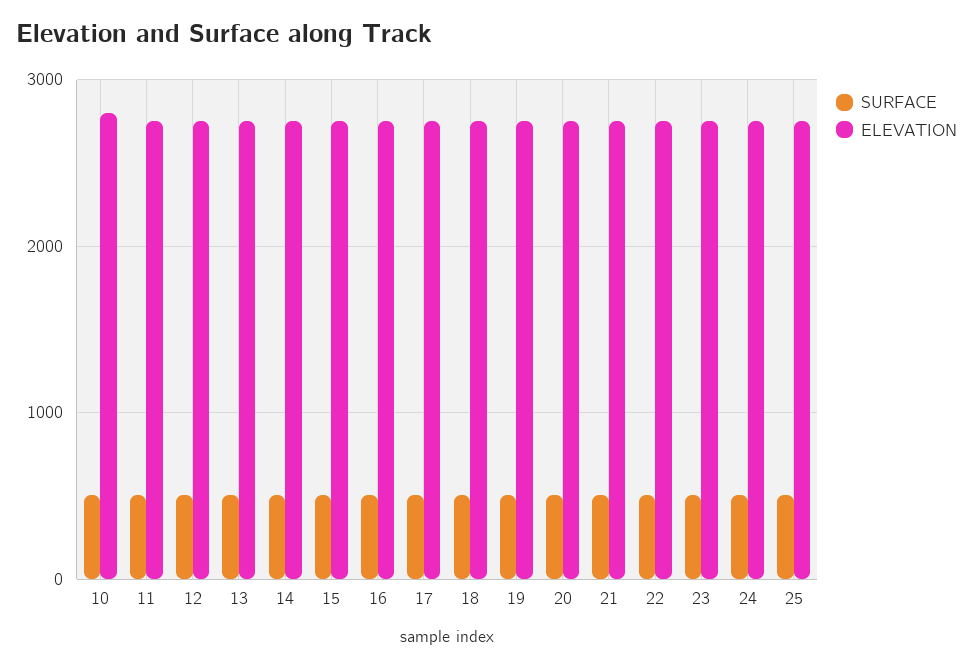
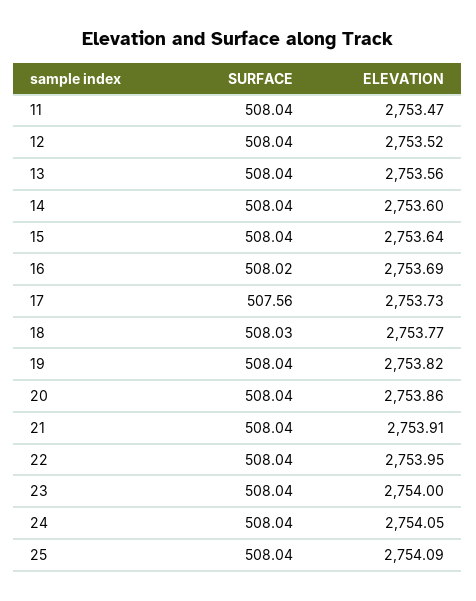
  {
    "SURFACE": {
-     "10": 500,
      "11": 508.04,
      "12": 508.04,
      "13": 508.04,
      "14": 508.04,
      "15": 508.04,
      "16": 508.02,
      "17": 507.56,
      "18": 508.03,
      "19": 508.04,
      "20": 508.04,
      "21": 508.04,
      "22": 508.04,
      "23": 508.04,
      "24": 508.04,
      "25": 508.04
    },
    "ELEVATION": {
-     "10": 2800,
      "11": 2753.47,
      "12": 2753.52,
      "13": 2753.56,
      "14": 2753.6,
      "15": 2753.64,
      "16": 2753.69,
      "17": 2753.73,
      "18": 2753.77,
      "19": 2753.82,
      "20": 2753.86,
      "21": 2753.91,
      "22": 2753.95,
      "23": 2754,
      "24": 2754.05,
      "25": 2754.09
    }
  }

